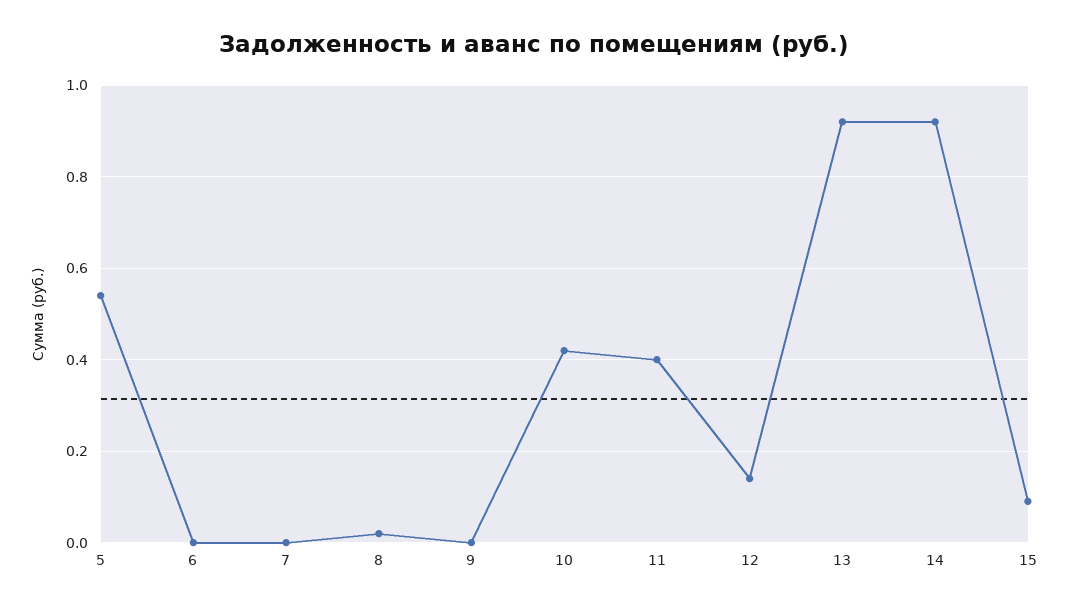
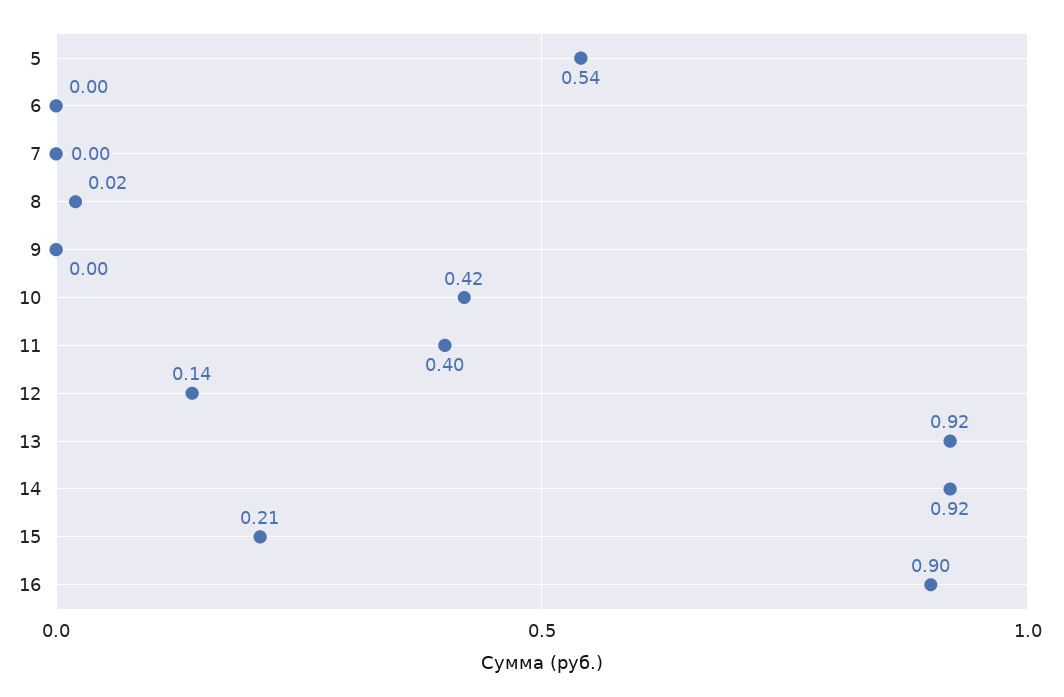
  {
    "5": 0.54,
    "6": 0,
    "7": 0,
    "8": 0.02,
    "9": 0,
    "10": 0.42,
    "11": 0.4,
    "12": 0.14,
    "13": 0.92,
    "14": 0.92,
-   "15": 0.1
+   "15": 0.21,
+   "16": 0.9
  }

